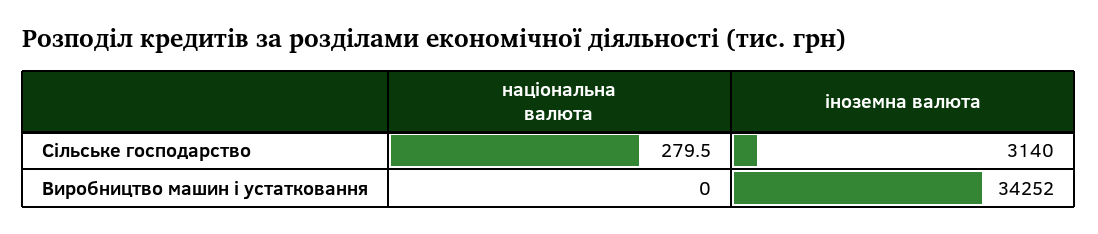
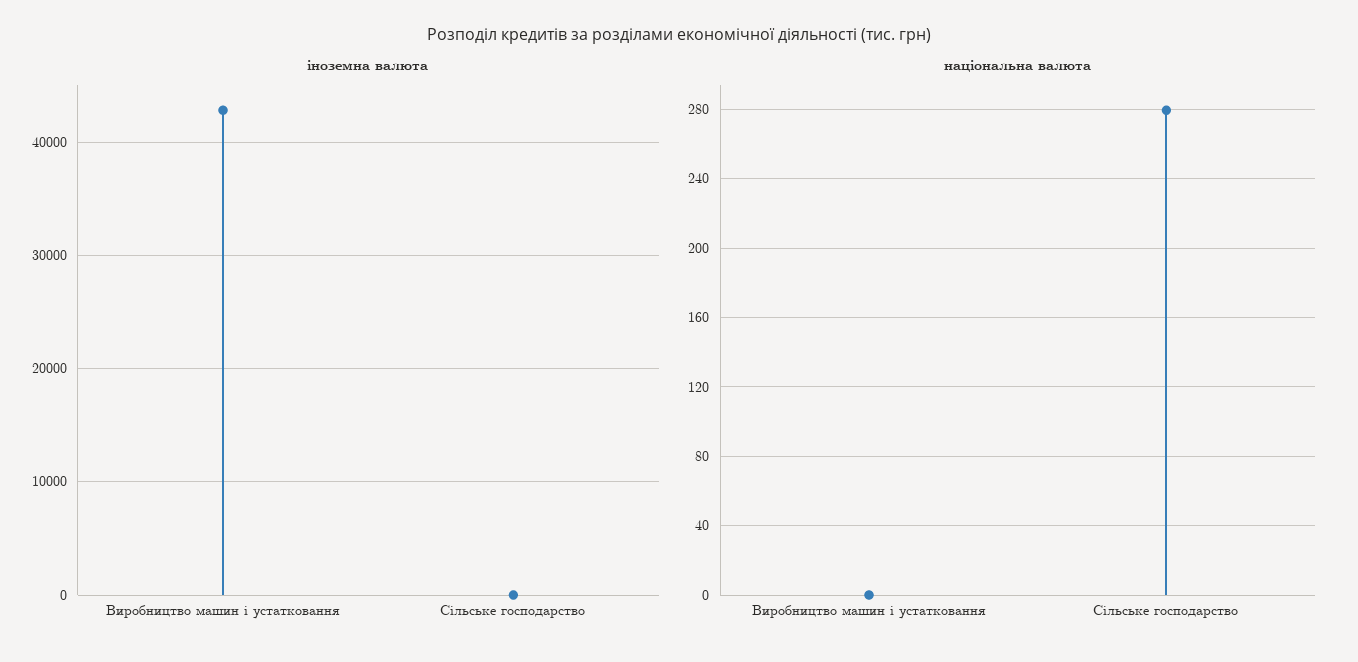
  {
    "національна валюта": {
      "Сільське господарство": 279.5,
      "Виробництво машин і устатковання": 0
    },
    "іноземна валюта": {
-     "Сільське господарство": 3140,
+     "Сільське господарство": 0,
-     "Виробництво машин і устатковання": 34252
+     "Виробництво машин і устатковання": 43000
    }
  }

